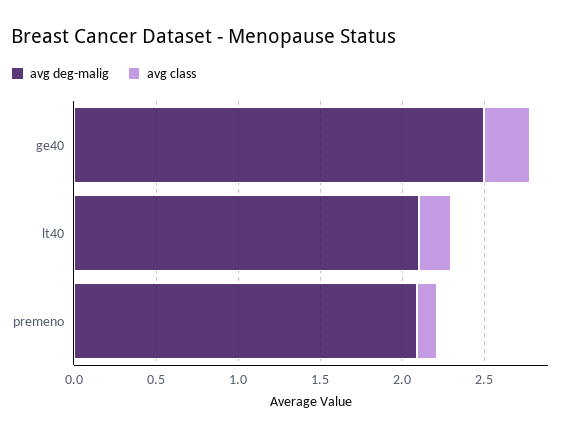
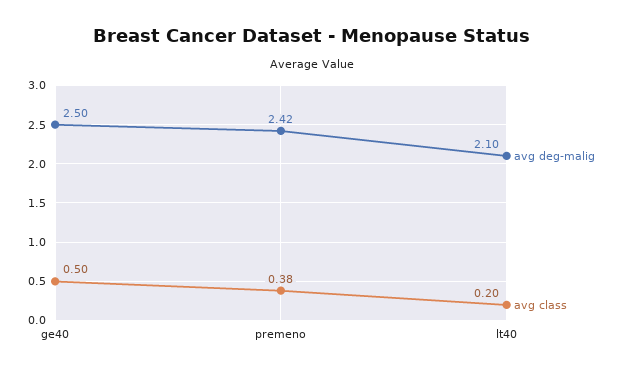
  {
    "avg deg-malig": {
      "ge40": 2.5,
      "lt40": 2.1,
-     "premeno": 2.1
+     "premeno": 2.42
    },
    "avg class": {
-     "ge40": 0.3,
+     "ge40": 0.5,
      "lt40": 0.2,
-     "premeno": 0.1
+     "premeno": 0.38
    }
  }

